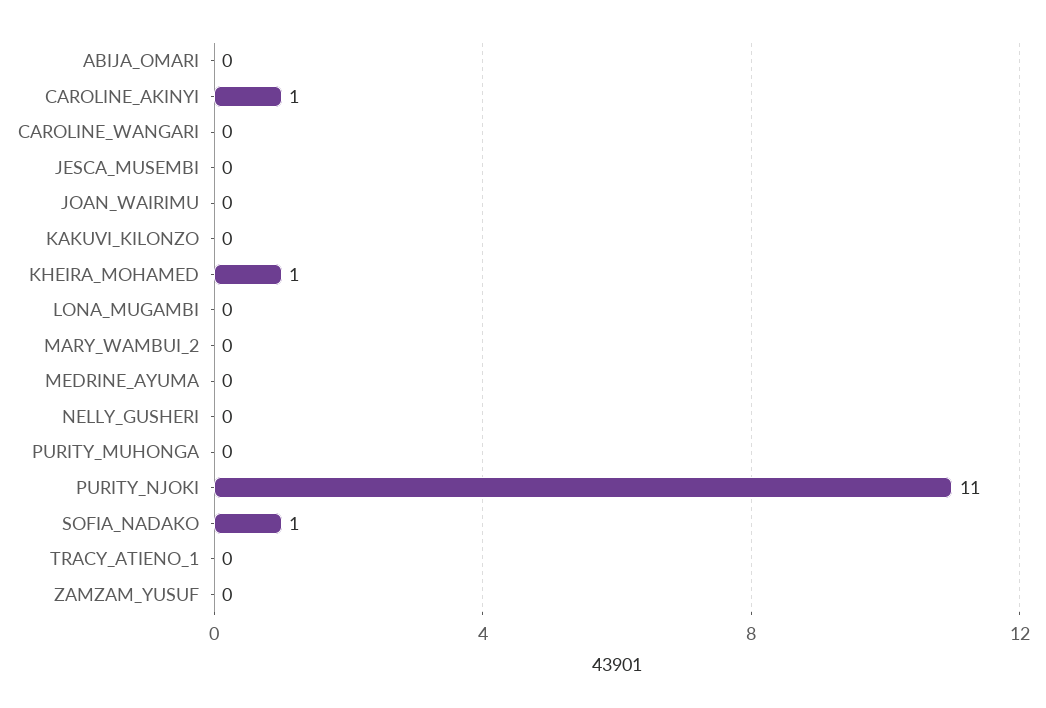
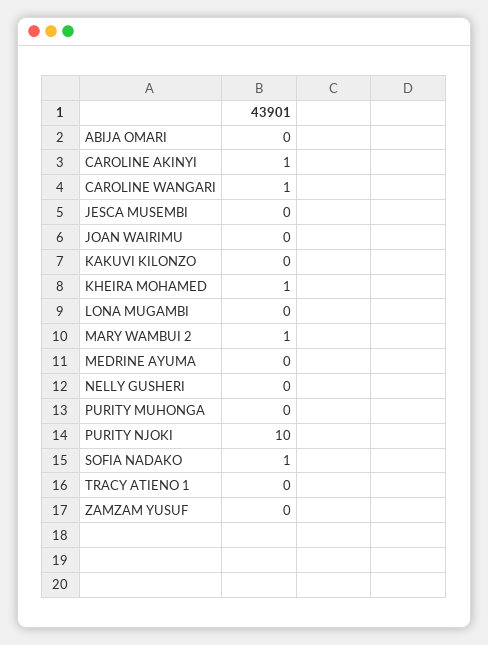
  {
    "ABIJA_OMARI": 0,
    "CAROLINE_AKINYI": 1,
-   "CAROLINE_WANGARI": 0,
+   "CAROLINE_WANGARI": 1,
    "JESCA_MUSEMBI": 0,
    "JOAN_WAIRIMU": 0,
    "KAKUVI_KILONZO": 0,
    "KHEIRA_MOHAMED": 1,
    "LONA_MUGAMBI": 0,
-   "MARY_WAMBUI_2": 0,
+   "MARY_WAMBUI_2": 1,
    "MEDRINE_AYUMA": 0,
    "NELLY_GUSHERI": 0,
    "PURITY_MUHONGA": 0,
-   "PURITY_NJOKI": 11,
+   "PURITY_NJOKI": 10,
    "SOFIA_NADAKO": 1,
    "TRACY_ATIENO_1": 0,
    "ZAMZAM_YUSUF": 0
  }

